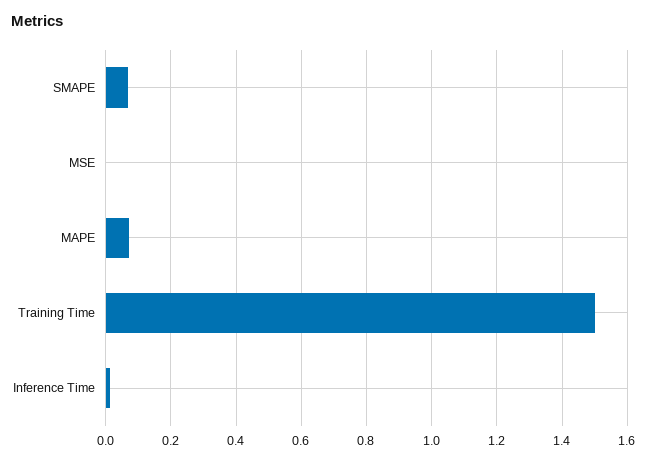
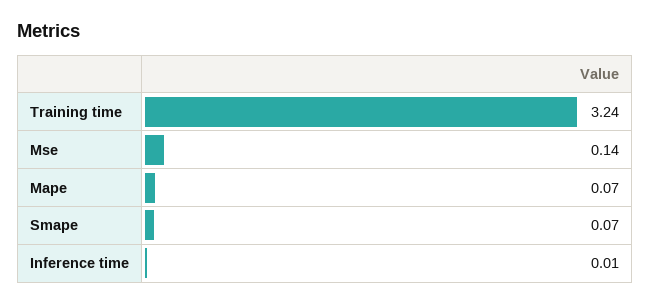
  {
    "SMAPE": 0.07,
-   "MSE": 0,
+   "MSE": 0.14,
    "MAPE": 0.07,
-   "Training Time": 1.5,
+   "Training Time": 3.24,
    "Inference Time": 0.01
  }

